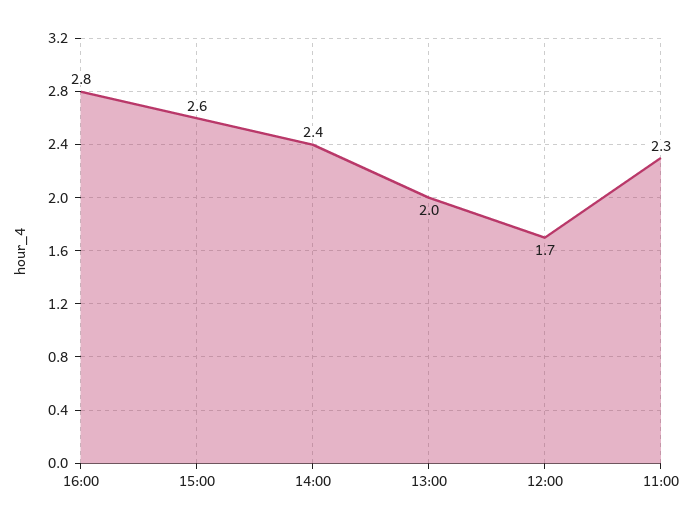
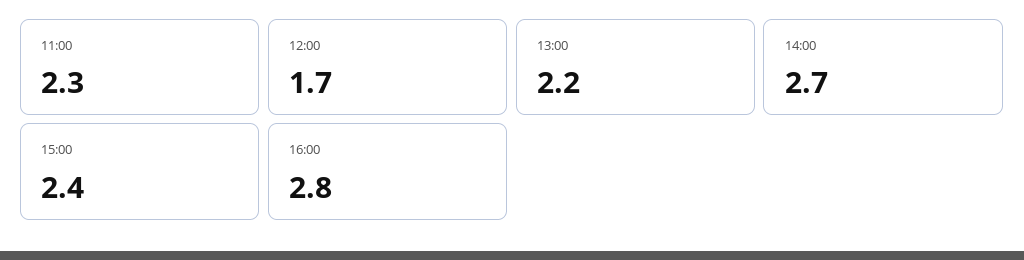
  {
    "16:00": 2.8,
-   "15:00": 2.6,
+   "15:00": 2.4,
-   "14:00": 2.4,
+   "14:00": 2.7,
-   "13:00": 2,
+   "13:00": 2.2,
    "12:00": 1.7,
    "11:00": 2.3
  }

